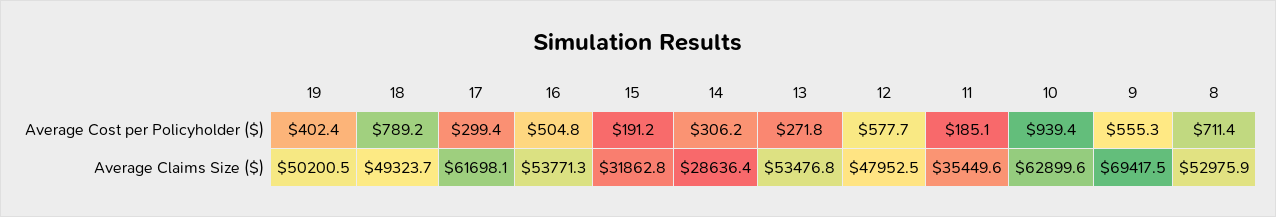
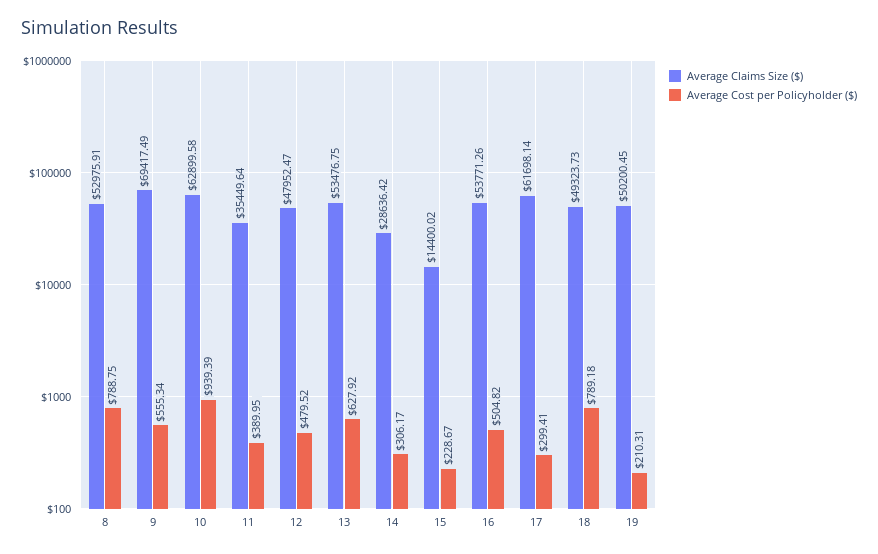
  {
    "Average Cost per Policyholder ($)": {
-     "19": 402.4,
+     "19": 210.31,
      "18": 789.18,
      "17": 299.41,
      "16": 504.82,
-     "15": 191.2,
+     "15": 228.67,
      "14": 306.17,
-     "13": 271.8,
+     "13": 627.92,
-     "12": 577.7,
+     "12": 479.52,
-     "11": 185.1,
+     "11": 389.95,
      "10": 939.39,
      "9": 555.34,
-     "8": 711.4
+     "8": 788.75
    },
    "Average Claims Size ($)": {
      "19": 50200.45,
      "18": 49323.73,
      "17": 61698.14,
      "16": 53771.26,
-     "15": 31862.8,
+     "15": 14400.02,
      "14": 28636.42,
      "13": 53476.75,
      "12": 47952.47,
      "11": 35449.64,
      "10": 62899.58,
      "9": 69417.49,
      "8": 52975.91
    }
  }

